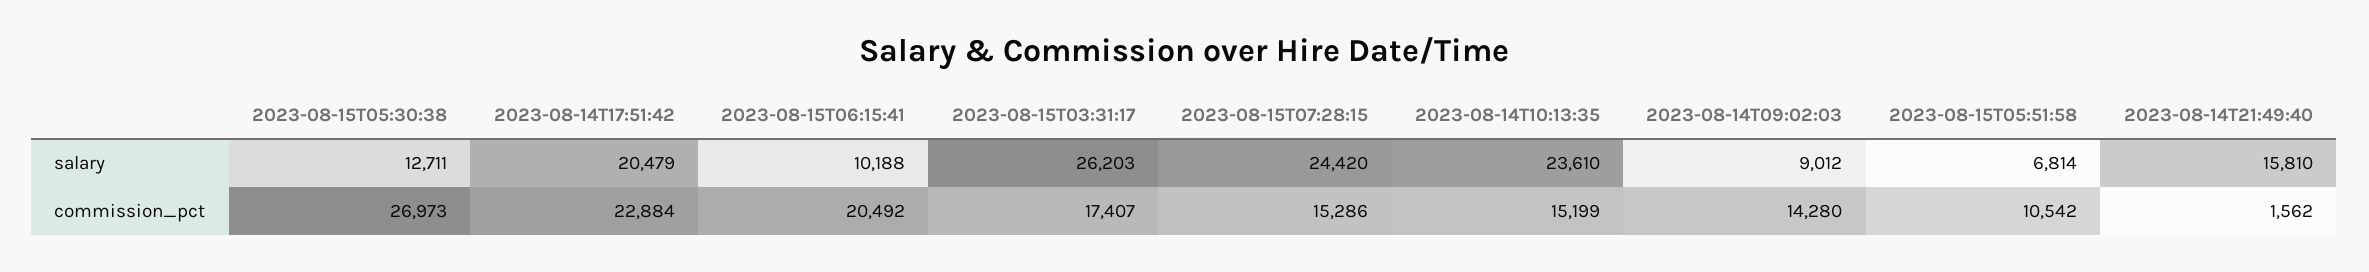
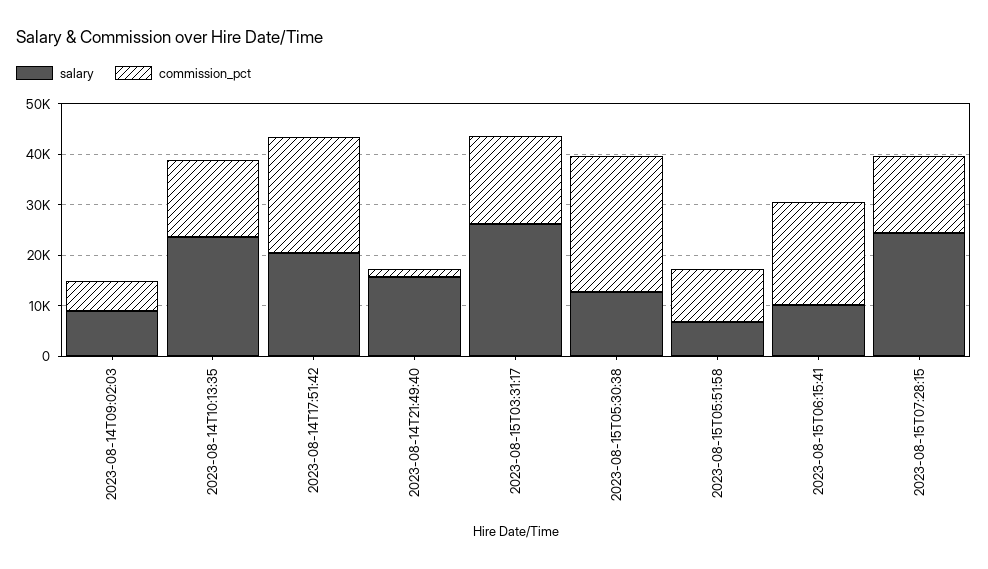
  {
    "salary": {
      "2023-08-15T05:30:38": 12711,
      "2023-08-14T17:51:42": 20479,
      "2023-08-15T06:15:41": 10188,
      "2023-08-15T03:31:17": 26203,
      "2023-08-15T07:28:15": 24420,
      "2023-08-14T10:13:35": 23610,
      "2023-08-14T09:02:03": 9012,
      "2023-08-15T05:51:58": 6814,
      "2023-08-14T21:49:40": 15810
    },
    "commission_pct": {
      "2023-08-15T05:30:38": 26973,
      "2023-08-14T17:51:42": 22884,
      "2023-08-15T06:15:41": 20492,
      "2023-08-15T03:31:17": 17407,
      "2023-08-15T07:28:15": 15286,
      "2023-08-14T10:13:35": 15199,
-     "2023-08-14T09:02:03": 14280,
+     "2023-08-14T09:02:03": 6000,
      "2023-08-15T05:51:58": 10542,
      "2023-08-14T21:49:40": 1562
    }
  }

